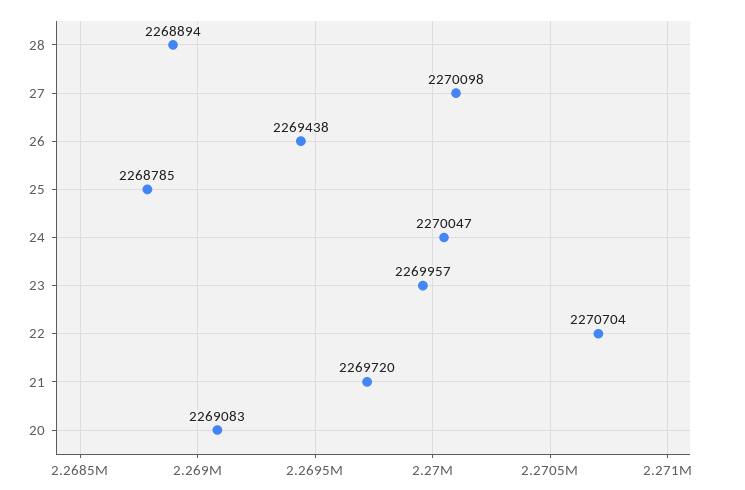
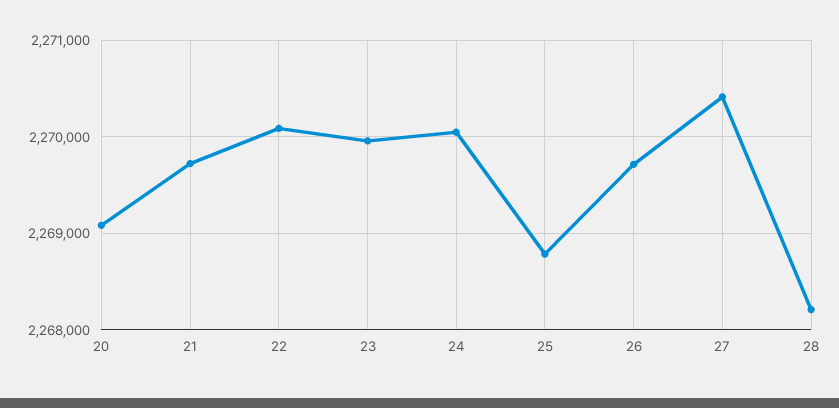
  {
-   "28": 2268894,
+   "28": 2268200,
-   "27": 2270098,
+   "27": 2270400,
-   "26": 2269438,
+   "26": 2269700,
    "25": 2268785,
    "24": 2270047,
    "23": 2269957,
-   "22": 2270704,
+   "22": 2270100,
    "21": 2269720,
    "20": 2269083
  }

